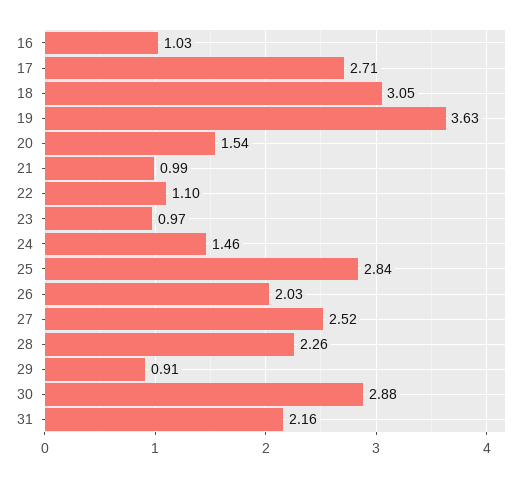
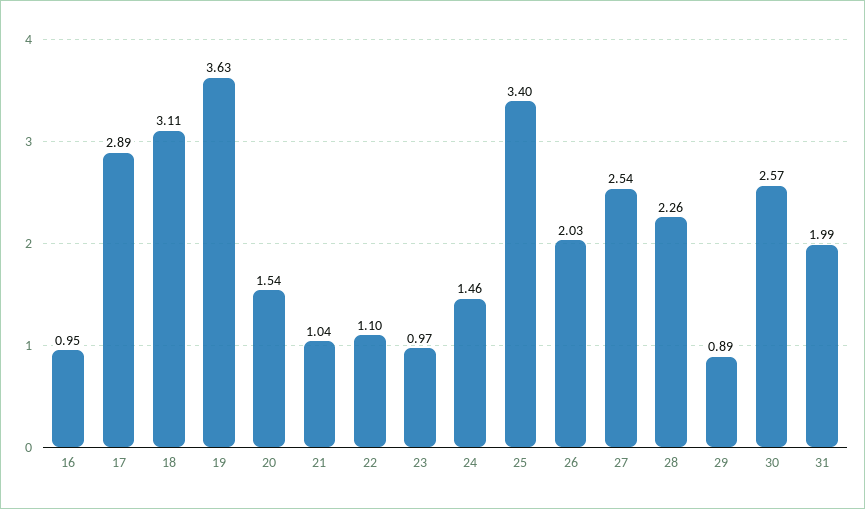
  {
-   "16": 1.03,
+   "16": 0.95,
-   "17": 2.71,
+   "17": 2.89,
-   "18": 3.05,
+   "18": 3.11,
    "19": 3.63,
    "20": 1.54,
-   "21": 0.99,
+   "21": 1.04,
    "22": 1.1,
    "23": 0.97,
    "24": 1.46,
-   "25": 2.84,
+   "25": 3.4,
    "26": 2.03,
-   "27": 2.52,
+   "27": 2.54,
    "28": 2.26,
-   "29": 0.91,
+   "29": 0.89,
-   "30": 2.88,
+   "30": 2.57,
-   "31": 2.16
+   "31": 1.99
  }

